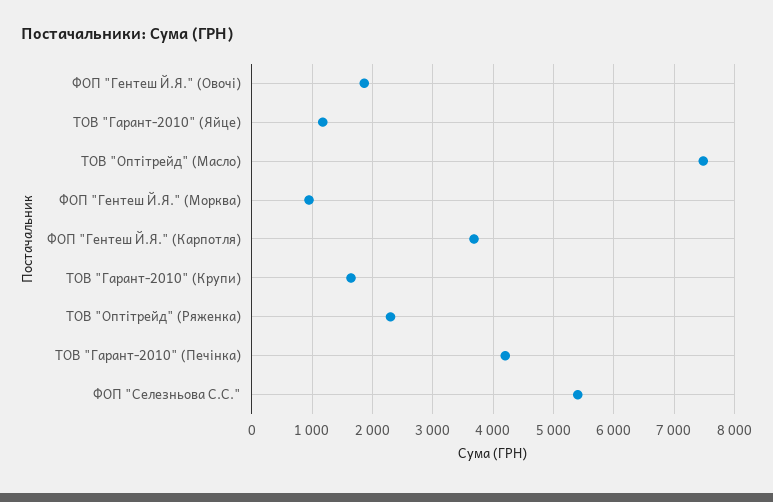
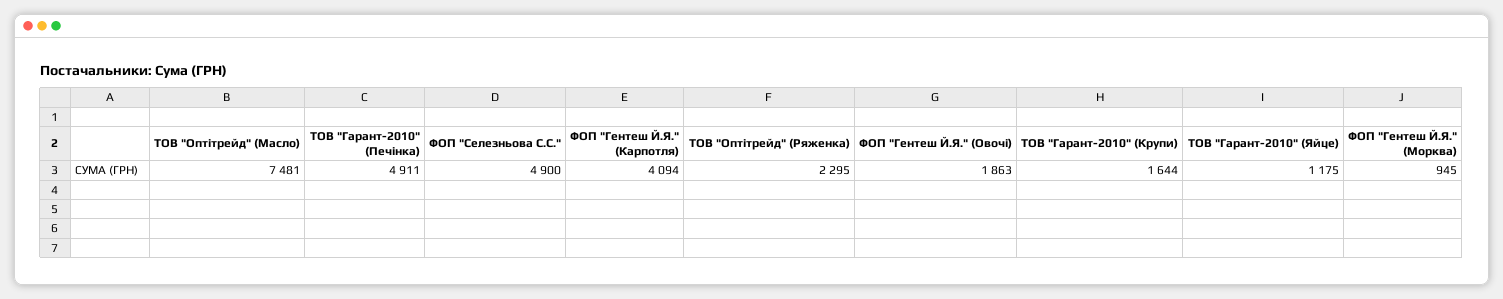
  {
    "ФОП \"Гентеш Й.Я.\" (Овочі)": 1863,
    "ТОВ \"Гарант-2010\" (Яйце)": 1175,
    "ТОВ \"Оптітрейд\" (Масло)": 7481,
    "ФОП \"Гентеш Й.Я.\" (Морква)": 945,
-   "ФОП \"Гентеш Й.Я.\" (Карпотля)": 3700,
+   "ФОП \"Гентеш Й.Я.\" (Карпотля)": 4094,
    "ТОВ \"Гарант-2010\" (Крупи)": 1644,
    "ТОВ \"Оптітрейд\" (Ряженка)": 2295,
-   "ТОВ \"Гарант-2010\" (Печінка)": 4200,
+   "ТОВ \"Гарант-2010\" (Печінка)": 4911,
-   "ФОП \"Селезньова С.С.\"": 5400
+   "ФОП \"Селезньова С.С.\"": 4900
  }

